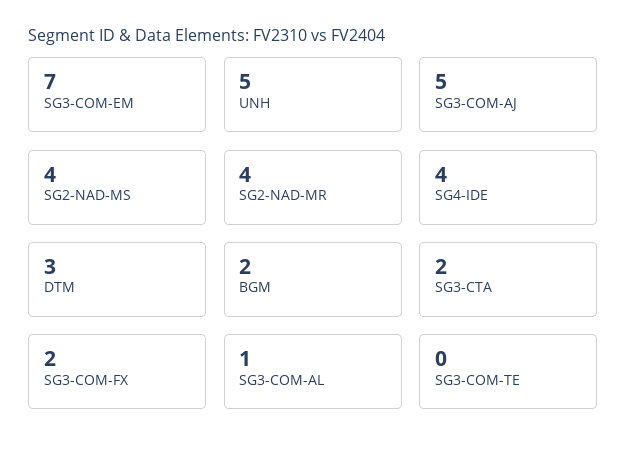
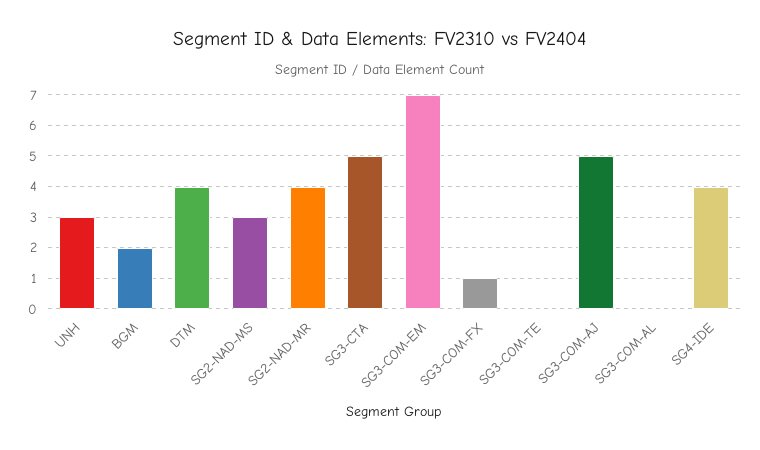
  {
    "SG3-COM-EM": 7,
-   "UNH": 5,
+   "UNH": 3,
    "SG3-COM-AJ": 5,
-   "SG2-NAD-MS": 4,
+   "SG2-NAD-MS": 3,
    "SG2-NAD-MR": 4,
    "SG4-IDE": 4,
-   "DTM": 3,
+   "DTM": 4,
    "BGM": 2,
-   "SG3-CTA": 2,
+   "SG3-CTA": 5,
-   "SG3-COM-FX": 2,
+   "SG3-COM-FX": 1,
-   "SG3-COM-AL": 1,
+   "SG3-COM-AL": 0,
    "SG3-COM-TE": 0
  }

